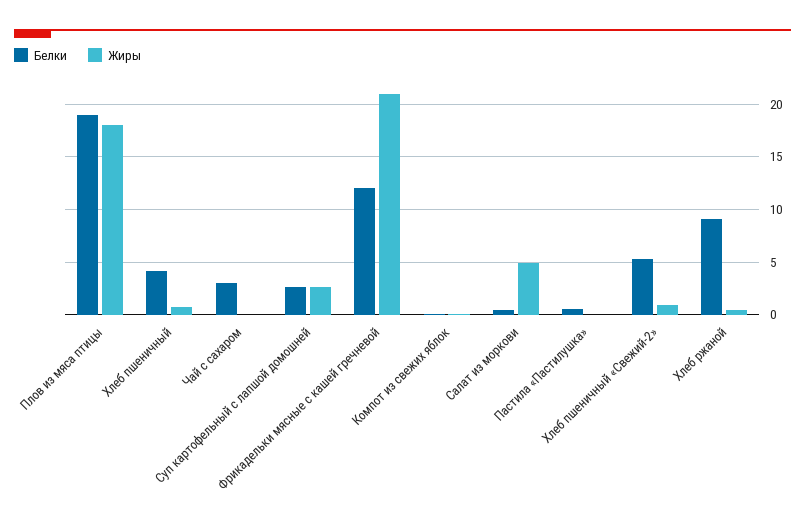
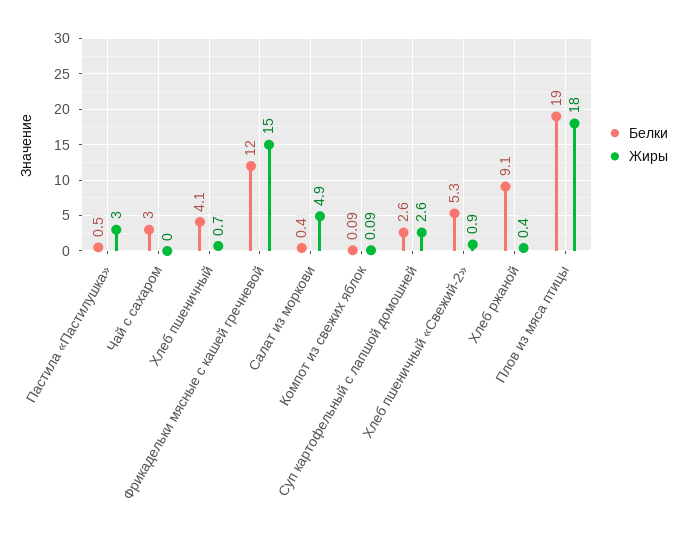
  {
    "Белки": {
      "Плов из мяса птицы": 19,
      "Хлеб пшеничный": 4.1,
      "Чай с сахаром": 3,
      "Суп картофельный с лапшой домошней": 2.6,
      "Фрикадельки мясные с кашей гречневой": 12,
      "Компот из свежих яблок": 0.09,
      "Салат из моркови": 0.4,
      "Пастила «Пастилушка»": 0.5,
      "Хлеб пшеничный «Свежий-2»": 5.3,
      "Хлеб ржаной": 9.1
    },
    "Жиры": {
      "Плов из мяса птицы": 18,
      "Хлеб пшеничный": 0.7,
      "Чай с сахаром": 0,
      "Суп картофельный с лапшой домошней": 2.6,
-     "Фрикадельки мясные с кашей гречневой": 21,
+     "Фрикадельки мясные с кашей гречневой": 15,
      "Компот из свежих яблок": 0.09,
      "Салат из моркови": 4.9,
-     "Пастила «Пастилушка»": 0,
+     "Пастила «Пастилушка»": 3,
      "Хлеб пшеничный «Свежий-2»": 0.9,
      "Хлеб ржаной": 0.4
    }
  }

